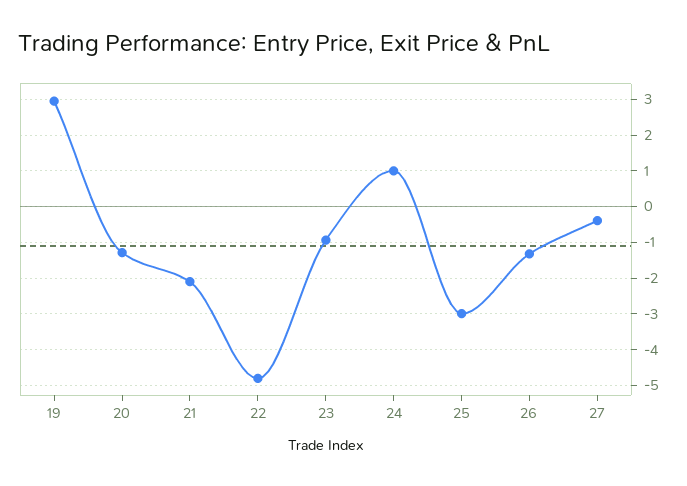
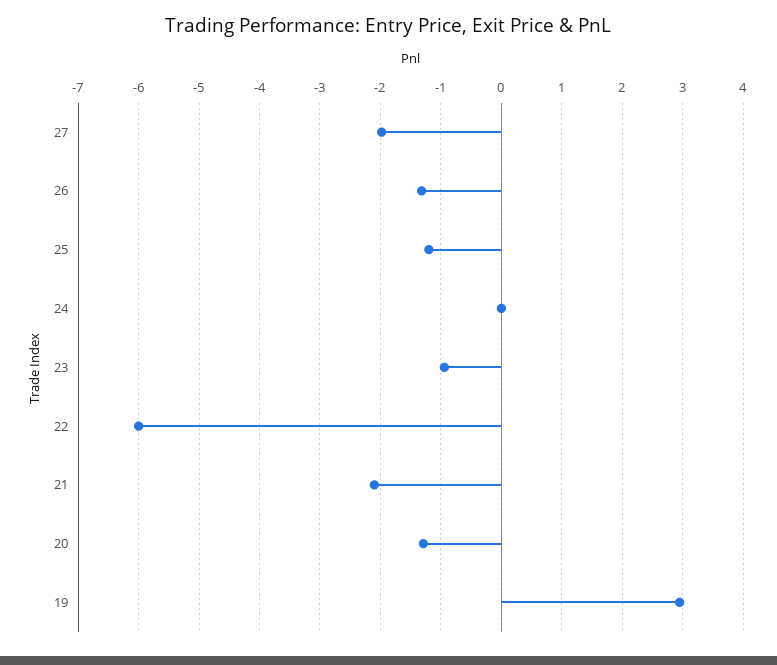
  {
    "19": 3,
    "20": -1.3,
    "21": -2.1,
-   "22": -4.8,
+   "22": -6,
    "23": -0.9,
-   "24": 1,
+   "24": 0,
-   "25": -3,
+   "25": -1.2,
    "26": -1.3,
-   "27": -0.4
+   "27": -2
  }

